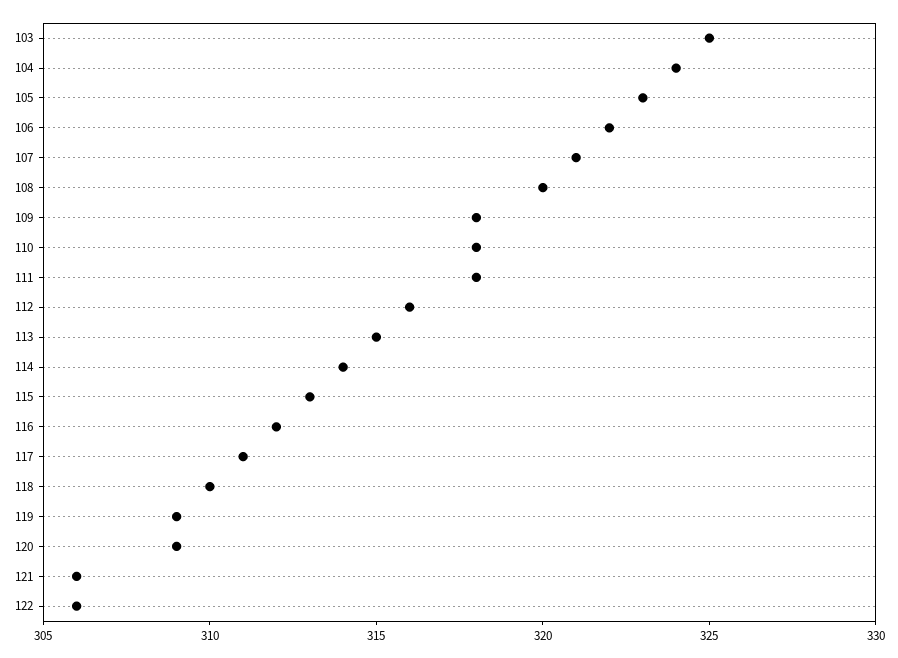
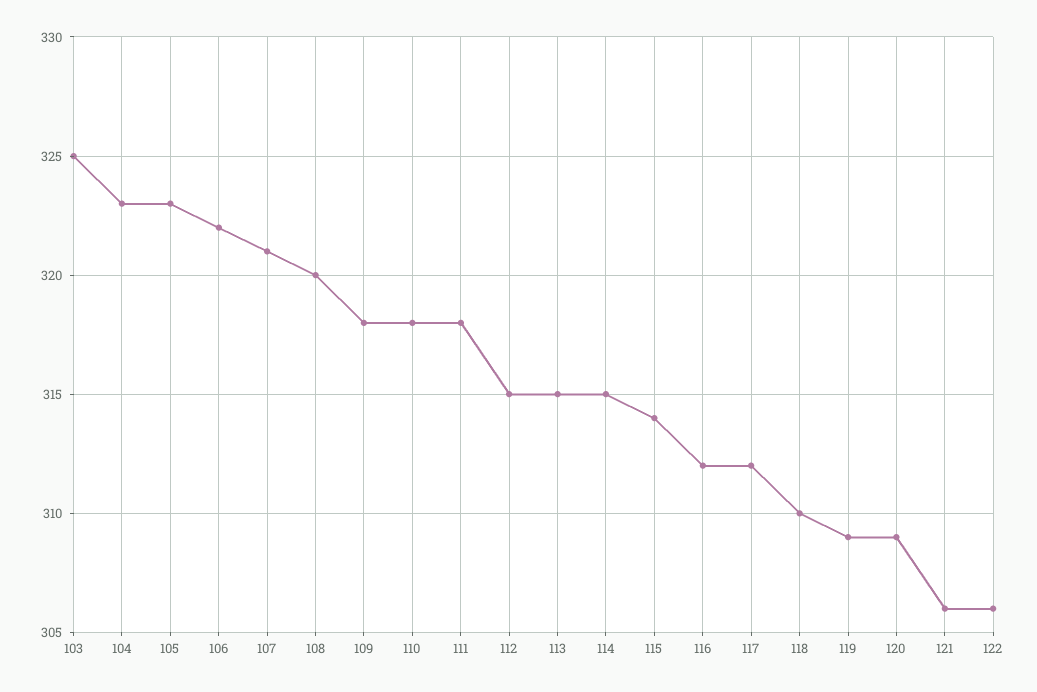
  {
    "103": 325,
-   "104": 324,
+   "104": 323,
    "105": 323,
    "106": 322,
    "107": 321,
    "108": 320,
    "109": 318,
    "110": 318,
    "111": 318,
-   "112": 316,
+   "112": 315,
    "113": 315,
-   "114": 314,
+   "114": 315,
-   "115": 313,
+   "115": 314,
    "116": 312,
-   "117": 311,
+   "117": 312,
    "118": 310,
    "119": 309,
    "120": 309,
    "121": 306,
    "122": 306
  }

